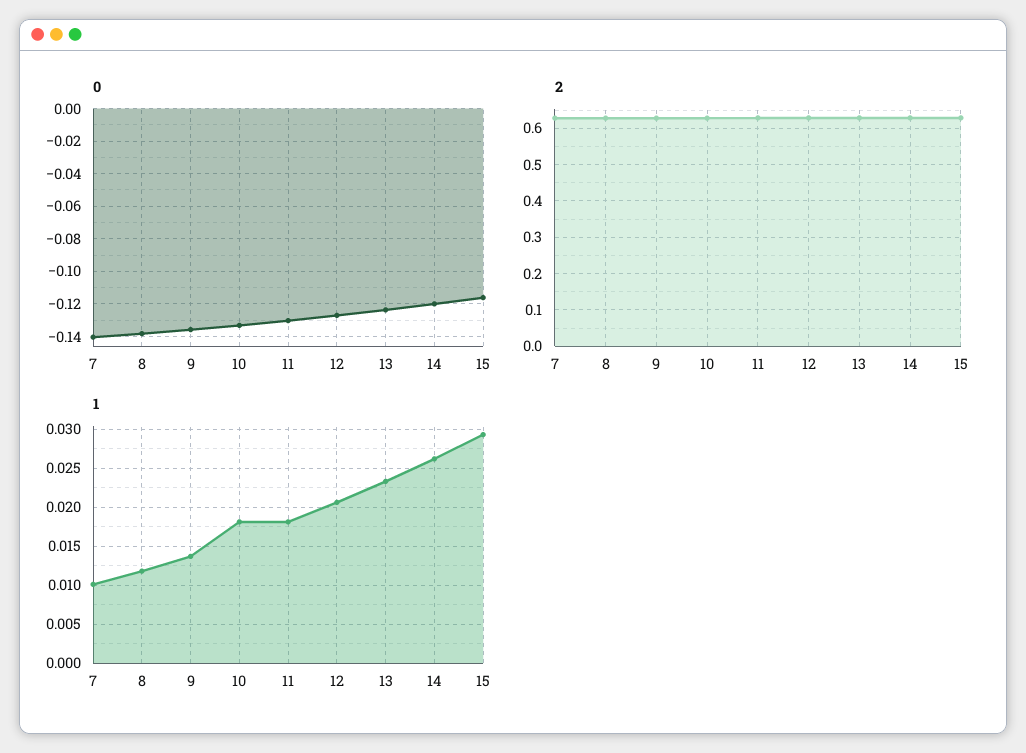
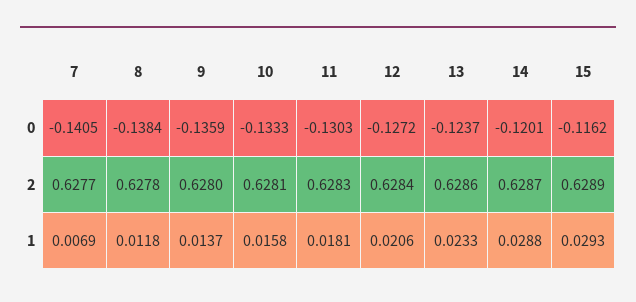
  {
    "0": {
      "7": -0.1405,
      "8": -0.1384,
      "9": -0.1359,
      "10": -0.1333,
      "11": -0.1303,
      "12": -0.1272,
      "13": -0.1237,
      "14": -0.1201,
      "15": -0.1162
    },
    "2": {
      "7": 0.6277,
      "8": 0.6278,
      "9": 0.628,
      "10": 0.6281,
      "11": 0.6283,
      "12": 0.6284,
      "13": 0.6286,
      "14": 0.6287,
      "15": 0.6289
    },
    "1": {
-     "7": 0.01,
+     "7": 0.0069,
      "8": 0.0118,
      "9": 0.0137,
-     "10": 0.018,
+     "10": 0.0158,
      "11": 0.0181,
      "12": 0.0206,
      "13": 0.0233,
-     "14": 0.026,
+     "14": 0.0288,
      "15": 0.0293
    }
  }

